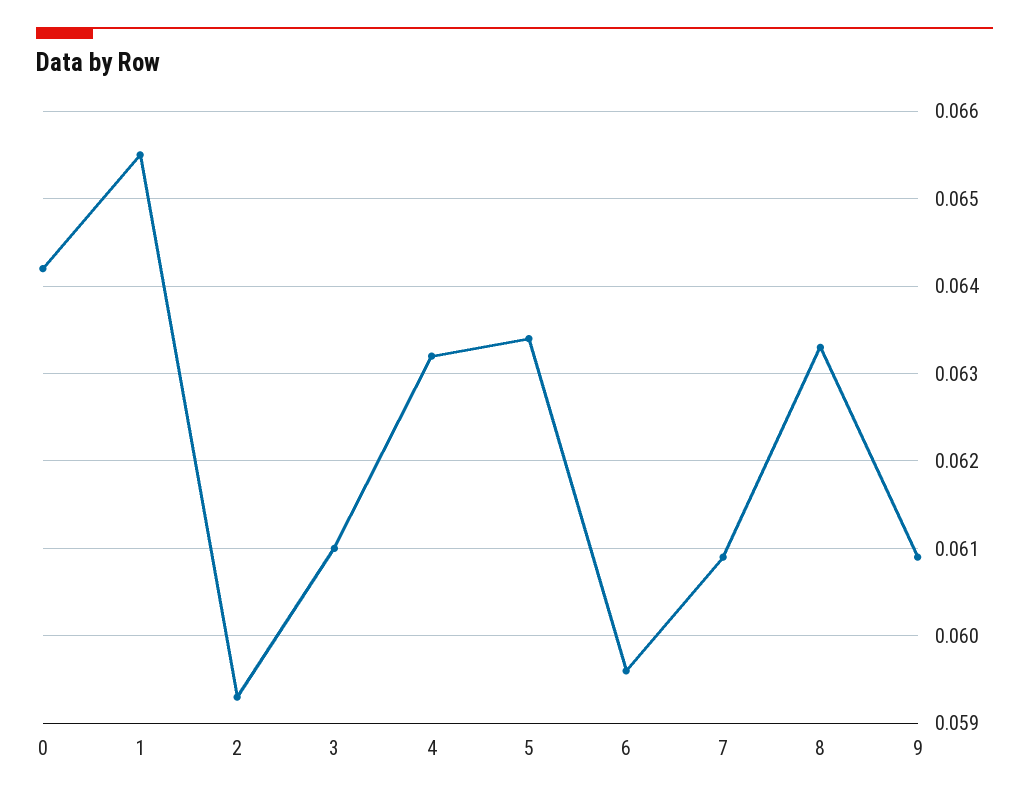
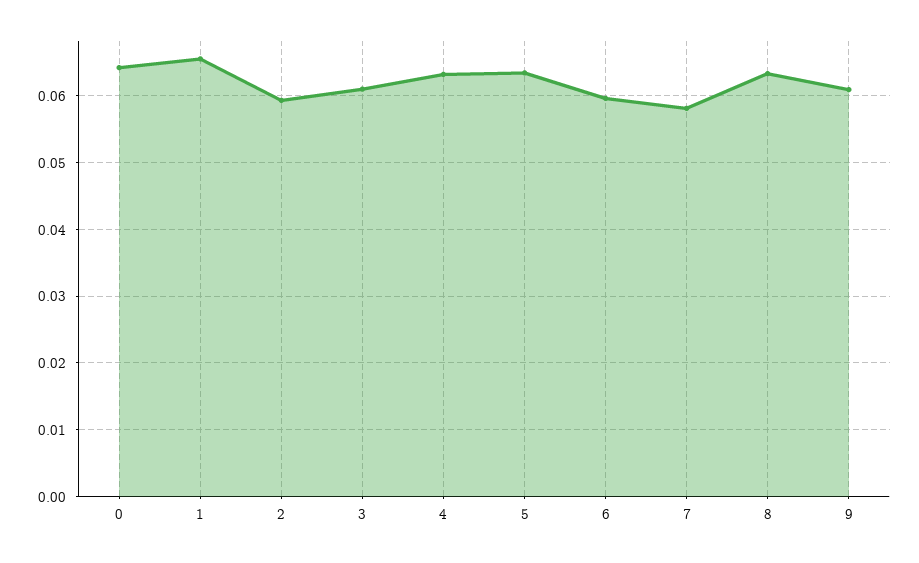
  {
    "0": 0.0642,
    "1": 0.0655,
    "2": 0.0593,
    "3": 0.061,
    "4": 0.0632,
    "5": 0.0634,
    "6": 0.0596,
-   "7": 0.0609,
+   "7": 0.058,
    "8": 0.0633,
    "9": 0.0609
  }

